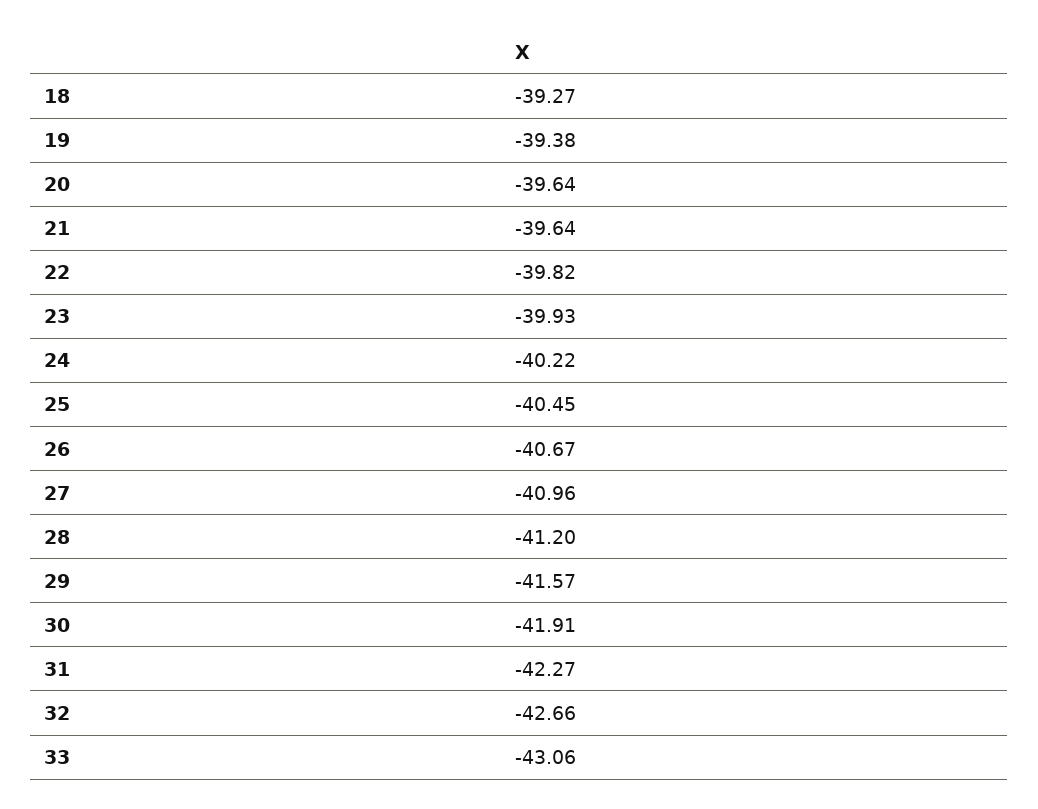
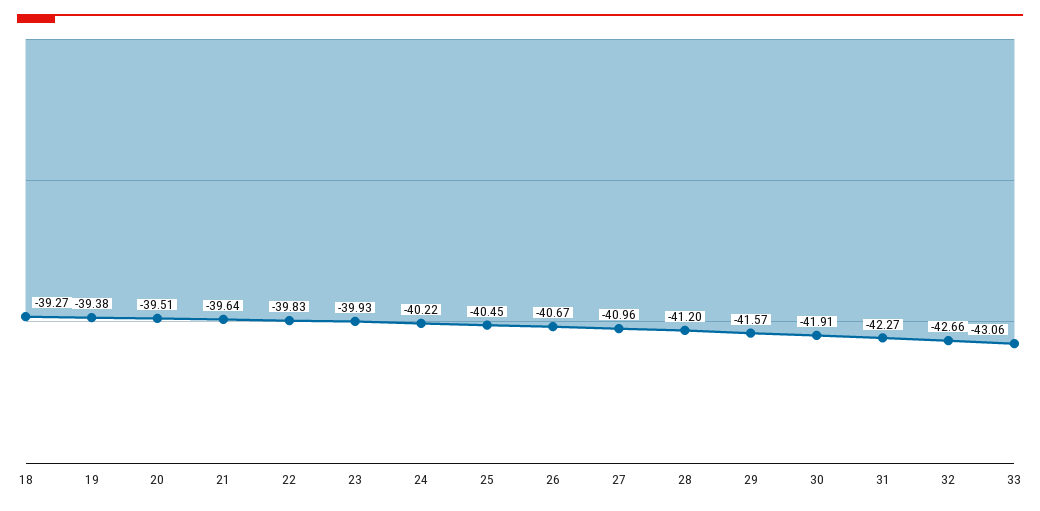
  {
    "18": -39.27,
    "19": -39.38,
-   "20": -39.64,
+   "20": -39.51,
    "21": -39.64,
-   "22": -39.82,
+   "22": -39.83,
    "23": -39.93,
    "24": -40.22,
    "25": -40.45,
    "26": -40.67,
    "27": -40.96,
    "28": -41.2,
    "29": -41.57,
    "30": -41.91,
    "31": -42.27,
    "32": -42.66,
    "33": -43.06
  }

